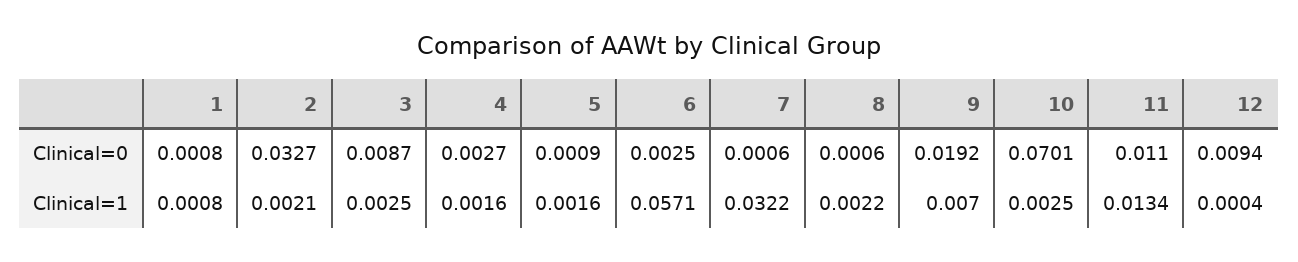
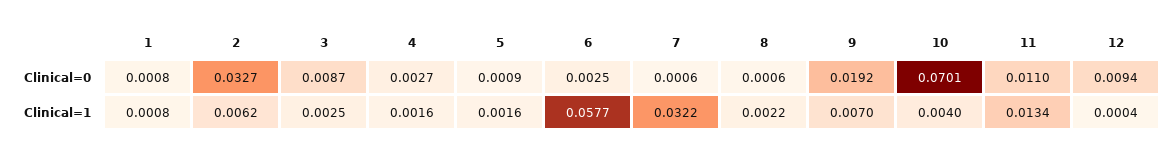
  {
    "1": {
      "Clinical=0": 0.0008,
      "Clinical=1": 0.0008
    },
    "2": {
      "Clinical=0": 0.0327,
-     "Clinical=1": 0.0021
+     "Clinical=1": 0.0062
    },
    "3": {
      "Clinical=0": 0.0087,
      "Clinical=1": 0.0025
    },
    "4": {
      "Clinical=0": 0.0027,
      "Clinical=1": 0.0016
    },
    "5": {
      "Clinical=0": 0.0009,
      "Clinical=1": 0.0016
    },
    "6": {
      "Clinical=0": 0.0025,
-     "Clinical=1": 0.0571
+     "Clinical=1": 0.0577
    },
    "7": {
      "Clinical=0": 0.0006,
      "Clinical=1": 0.0322
    },
    "8": {
      "Clinical=0": 0.0006,
      "Clinical=1": 0.0022
    },
    "9": {
      "Clinical=0": 0.0192,
      "Clinical=1": 0.007
    },
    "10": {
      "Clinical=0": 0.0701,
-     "Clinical=1": 0.0025
+     "Clinical=1": 0.004
    },
    "11": {
      "Clinical=0": 0.011,
      "Clinical=1": 0.0134
    },
    "12": {
      "Clinical=0": 0.0094,
      "Clinical=1": 0.0004
    }
  }

